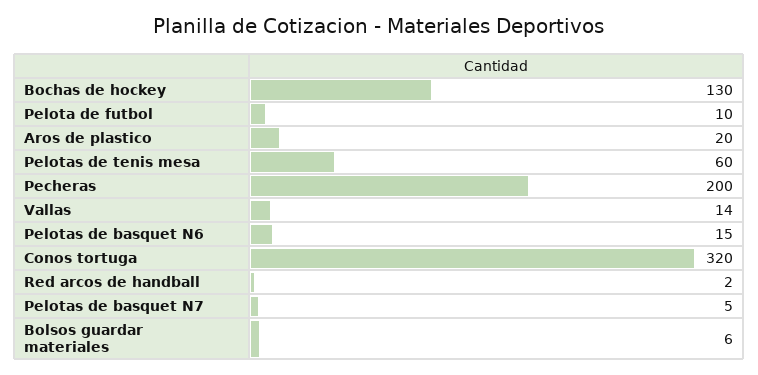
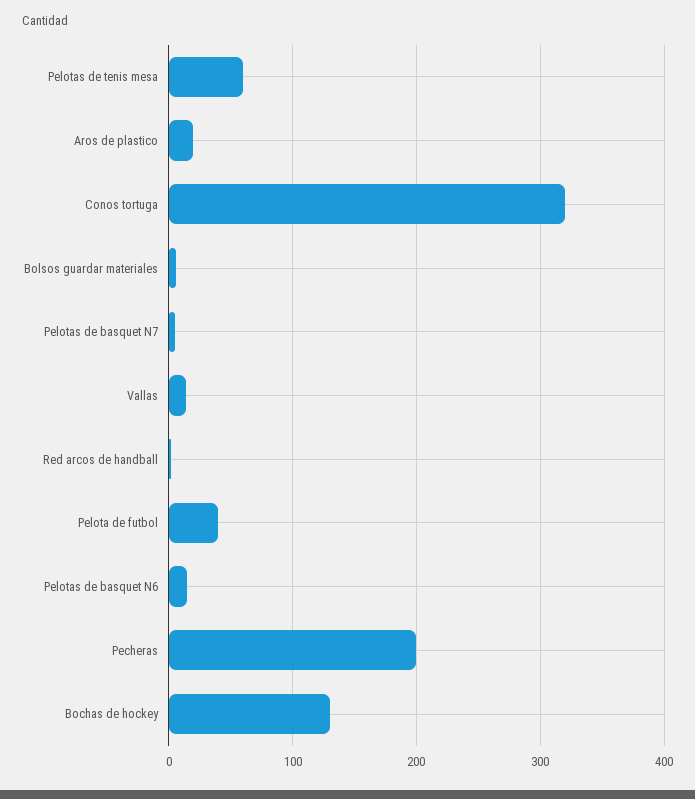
  {
    "Bochas de hockey": 130,
-   "Pelota de futbol": 10,
+   "Pelota de futbol": 40,
    "Aros de plastico": 20,
    "Pelotas de tenis mesa": 60,
    "Pecheras": 200,
    "Vallas": 14,
    "Pelotas de basquet N6": 15,
    "Conos tortuga": 320,
    "Red arcos de handball": 2,
    "Pelotas de basquet N7": 5,
    "Bolsos guardar materiales": 6
  }

